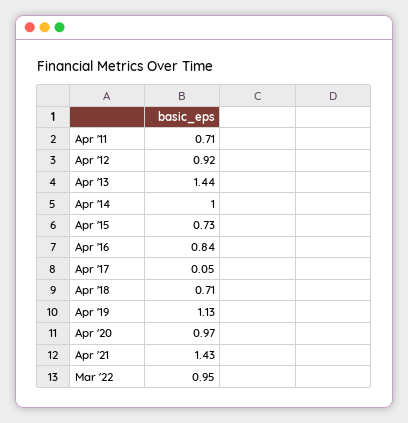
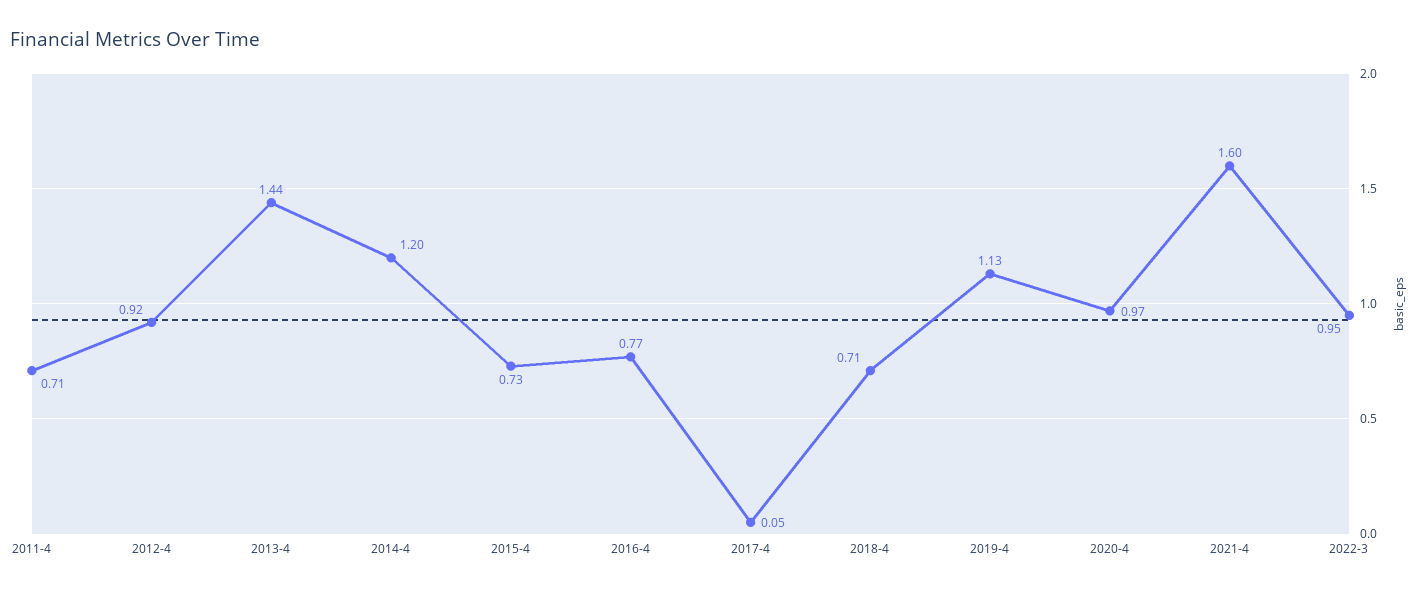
  {
    "Apr '11": 0.71,
    "Apr '12": 0.92,
    "Apr '13": 1.44,
-   "Apr '14": 1,
+   "Apr '14": 1.2,
    "Apr '15": 0.73,
-   "Apr '16": 0.84,
+   "Apr '16": 0.77,
    "Apr '17": 0.05,
    "Apr '18": 0.71,
    "Apr '19": 1.13,
    "Apr '20": 0.97,
-   "Apr '21": 1.43,
+   "Apr '21": 1.6,
    "Mar '22": 0.95
  }

